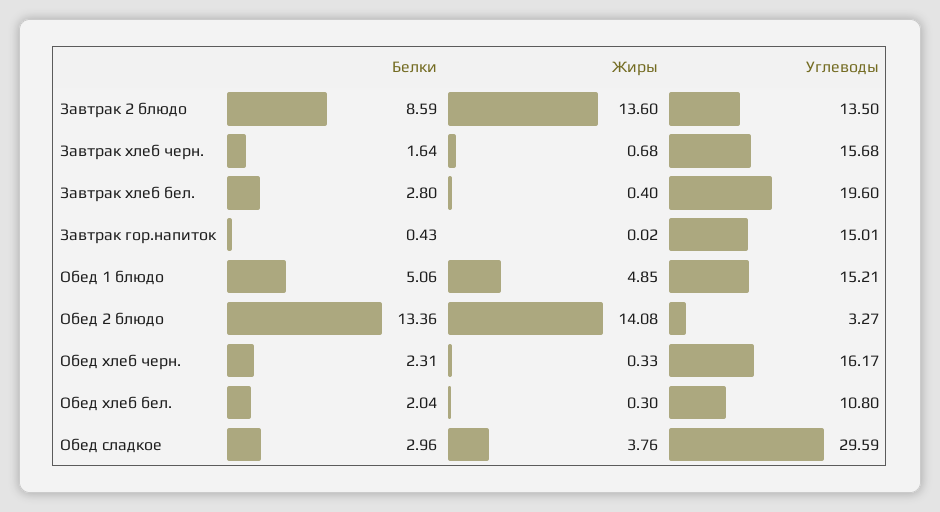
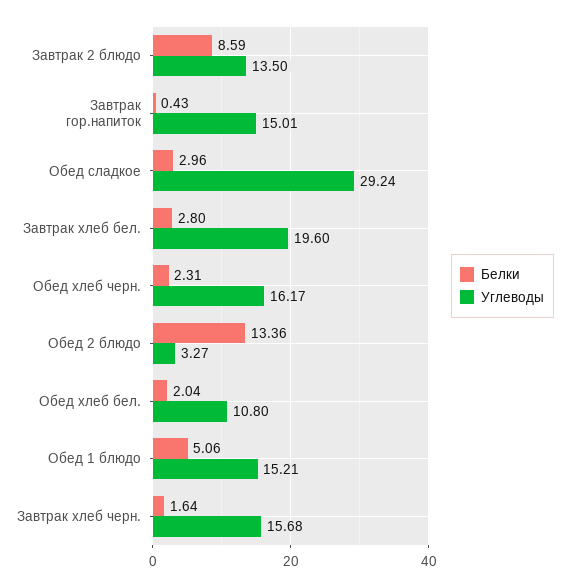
  {
    "Белки": {
      "Завтрак 2 блюдо": 8.59,
      "Завтрак хлеб черн.": 1.64,
      "Завтрак хлеб бел.": 2.8,
      "Завтрак гор.напиток": 0.43,
      "Обед 1 блюдо": 5.06,
      "Обед 2 блюдо": 13.36,
      "Обед хлеб черн.": 2.31,
      "Обед хлеб бел.": 2.04,
      "Обед сладкое": 2.96
    },
-   "Жиры": {
-     "Завтрак 2 блюдо": 13.6,
-     "Завтрак хлеб черн.": 0.68,
-     "Завтрак хлеб бел.": 0.4,
-     "Завтрак гор.напиток": 0.02,
-     "Обед 1 блюдо": 4.85,
-     "Обед 2 блюдо": 14.08,
-     "Обед хлеб черн.": 0.33,
-     "Обед хлеб бел.": 0.3,
-     "Обед сладкое": 3.76
-   },
    "Углеводы": {
      "Завтрак 2 блюдо": 13.5,
      "Завтрак хлеб черн.": 15.68,
      "Завтрак хлеб бел.": 19.6,
      "Завтрак гор.напиток": 15.01,
      "Обед 1 блюдо": 15.21,
      "Обед 2 блюдо": 3.27,
      "Обед хлеб черн.": 16.17,
      "Обед хлеб бел.": 10.8,
-     "Обед сладкое": 29.59
+     "Обед сладкое": 29.24
    }
  }

